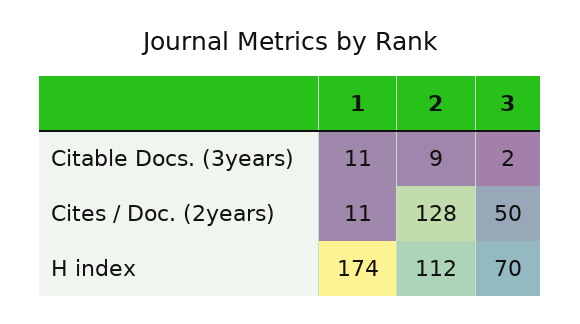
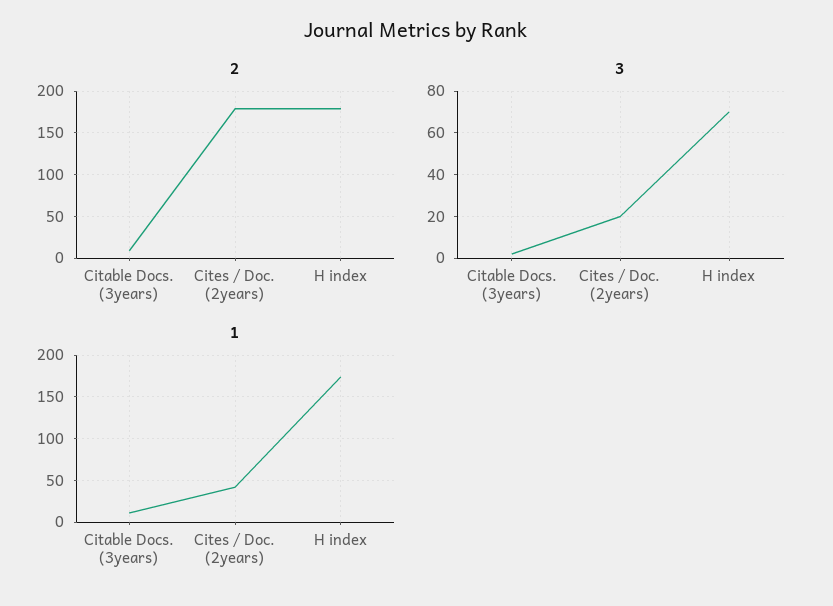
  {
    "1": {
      "Citable Docs. (3years)": 11,
-     "Cites / Doc. (2years)": 11,
+     "Cites / Doc. (2years)": 40,
      "H index": 174
    },
    "2": {
      "Citable Docs. (3years)": 9,
-     "Cites / Doc. (2years)": 128,
+     "Cites / Doc. (2years)": 180,
-     "H index": 112
+     "H index": 180
    },
    "3": {
      "Citable Docs. (3years)": 2,
-     "Cites / Doc. (2years)": 50,
+     "Cites / Doc. (2years)": 20,
      "H index": 70
    }
  }

